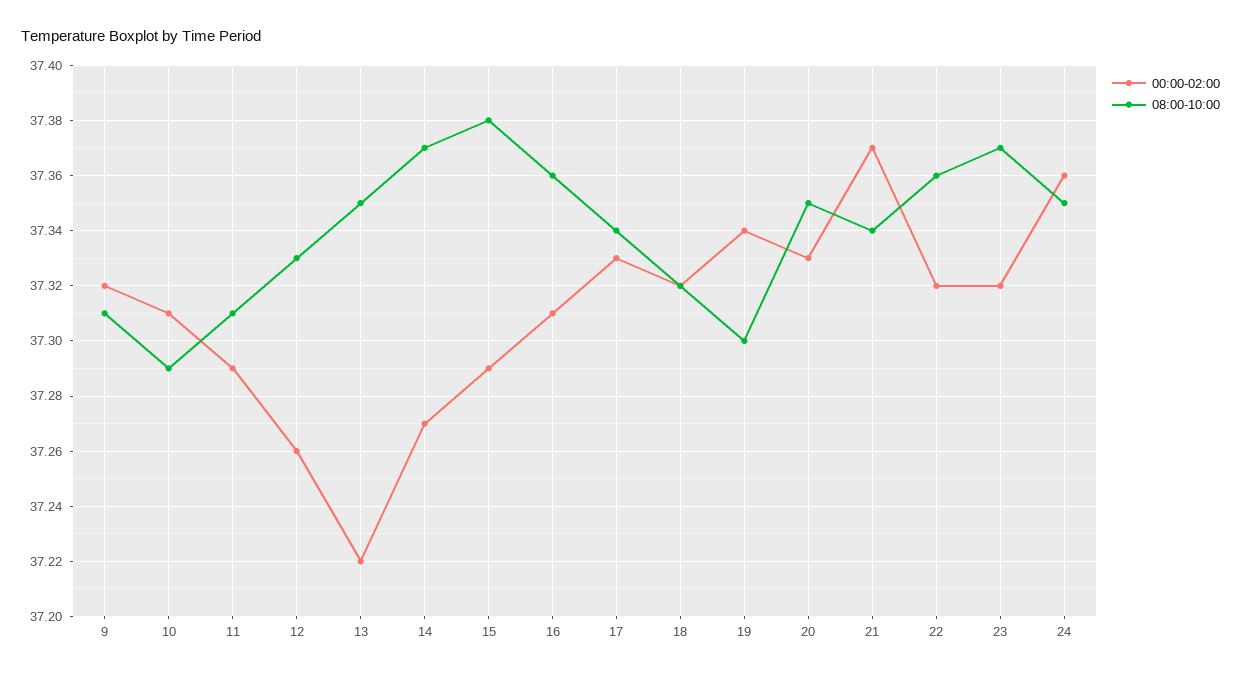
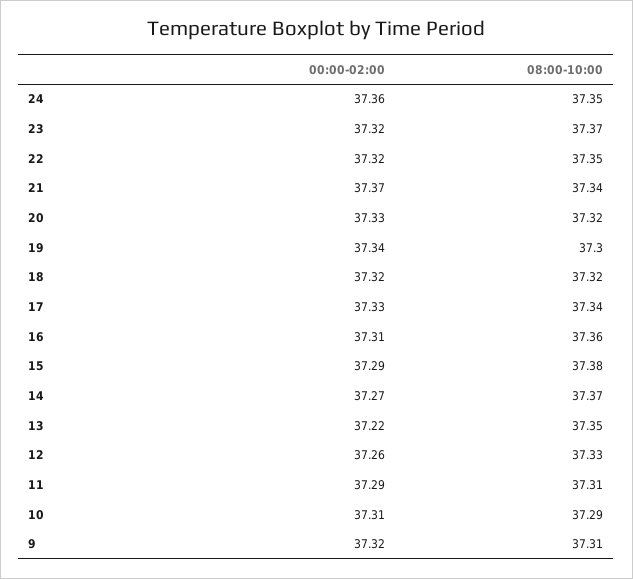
  {
    "00:00-02:00": {
      "9": 37.32,
      "10": 37.31,
      "11": 37.29,
      "12": 37.26,
      "13": 37.22,
      "14": 37.27,
      "15": 37.29,
      "16": 37.31,
      "17": 37.33,
      "18": 37.32,
      "19": 37.34,
      "20": 37.33,
      "21": 37.37,
      "22": 37.32,
      "23": 37.32,
      "24": 37.36
    },
    "08:00-10:00": {
      "9": 37.31,
      "10": 37.29,
      "11": 37.31,
      "12": 37.33,
      "13": 37.35,
      "14": 37.37,
      "15": 37.38,
      "16": 37.36,
      "17": 37.34,
      "18": 37.32,
      "19": 37.3,
-     "20": 37.35,
+     "20": 37.32,
      "21": 37.34,
-     "22": 37.36,
+     "22": 37.35,
      "23": 37.37,
      "24": 37.35
    }
  }

